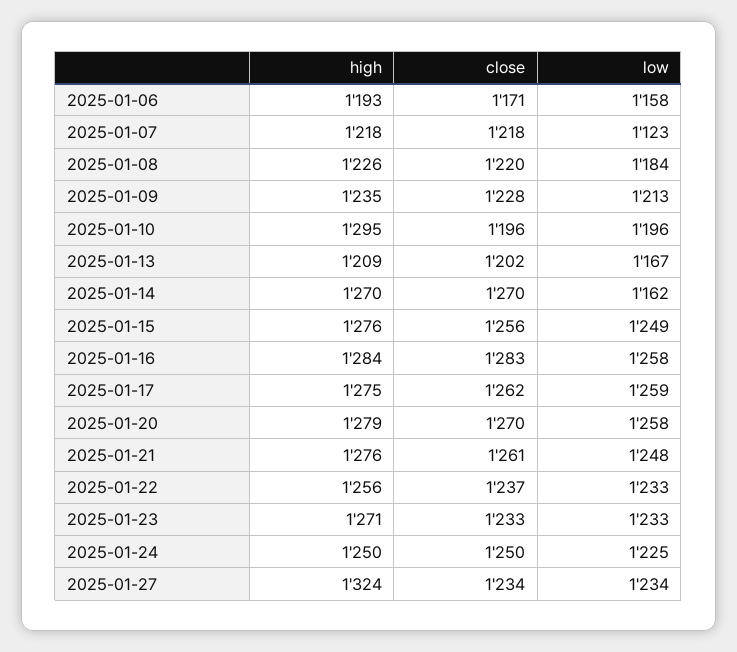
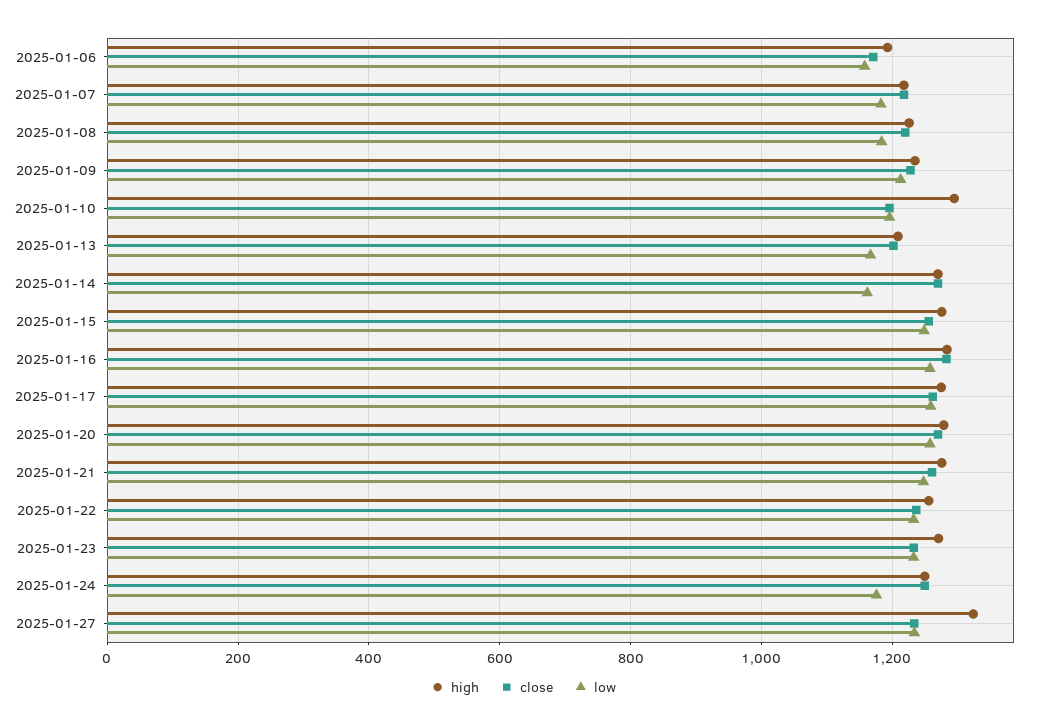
  {
    "high": {
      "2025-01-06": 1193,
      "2025-01-07": 1218,
      "2025-01-08": 1226,
      "2025-01-09": 1235,
      "2025-01-10": 1295,
      "2025-01-13": 1209,
      "2025-01-14": 1270,
      "2025-01-15": 1276,
      "2025-01-16": 1284,
      "2025-01-17": 1275,
      "2025-01-20": 1279,
      "2025-01-21": 1276,
      "2025-01-22": 1256,
      "2025-01-23": 1271,
      "2025-01-24": 1250,
      "2025-01-27": 1324
    },
    "close": {
      "2025-01-06": 1171,
      "2025-01-07": 1218,
      "2025-01-08": 1220,
      "2025-01-09": 1228,
      "2025-01-10": 1196,
      "2025-01-13": 1202,
      "2025-01-14": 1270,
      "2025-01-15": 1256,
      "2025-01-16": 1283,
      "2025-01-17": 1262,
      "2025-01-20": 1270,
      "2025-01-21": 1261,
      "2025-01-22": 1237,
      "2025-01-23": 1233,
      "2025-01-24": 1250,
      "2025-01-27": 1234
    },
    "low": {
      "2025-01-06": 1158,
-     "2025-01-07": 1123,
+     "2025-01-07": 1180,
      "2025-01-08": 1184,
      "2025-01-09": 1213,
      "2025-01-10": 1196,
      "2025-01-13": 1167,
      "2025-01-14": 1162,
      "2025-01-15": 1249,
      "2025-01-16": 1258,
      "2025-01-17": 1259,
      "2025-01-20": 1258,
      "2025-01-21": 1248,
      "2025-01-22": 1233,
      "2025-01-23": 1233,
-     "2025-01-24": 1225,
+     "2025-01-24": 1180,
      "2025-01-27": 1234
    }
  }

